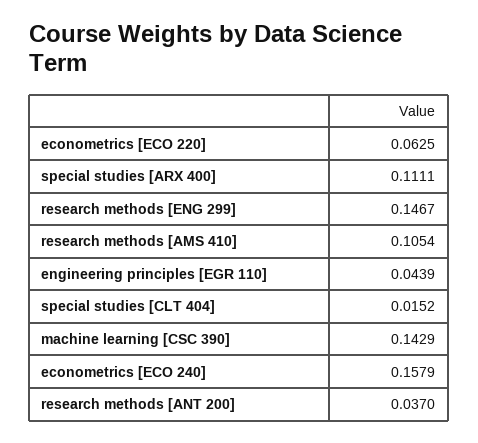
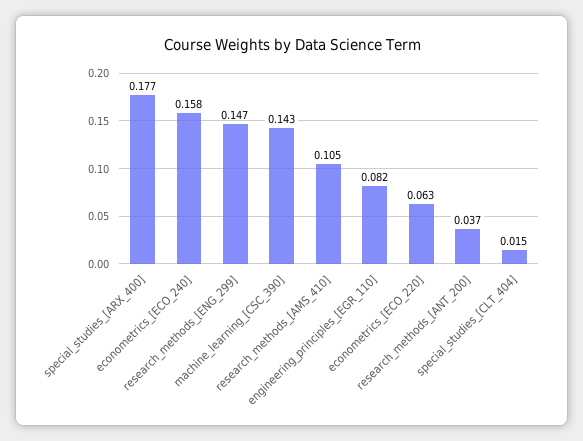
  {
    "econometrics [ECO 220]": 0.0625,
-   "special studies [ARX 400]": 0.1111,
+   "special studies [ARX 400]": 0.177,
    "research methods [ENG 299]": 0.1467,
    "research methods [AMS 410]": 0.1054,
-   "engineering principles [EGR 110]": 0.0439,
+   "engineering principles [EGR 110]": 0.082,
    "special studies [CLT 404]": 0.0152,
    "machine learning [CSC 390]": 0.1429,
    "econometrics [ECO 240]": 0.1579,
    "research methods [ANT 200]": 0.037
  }

